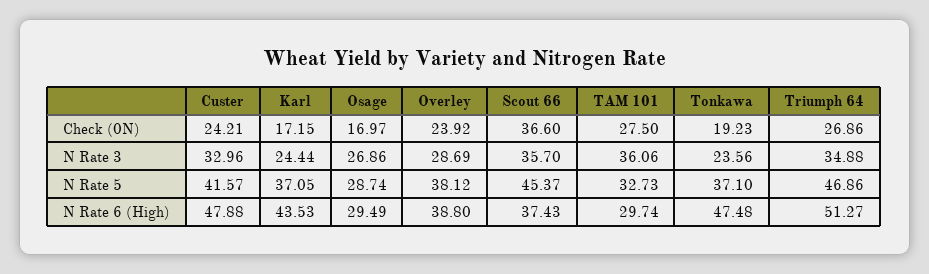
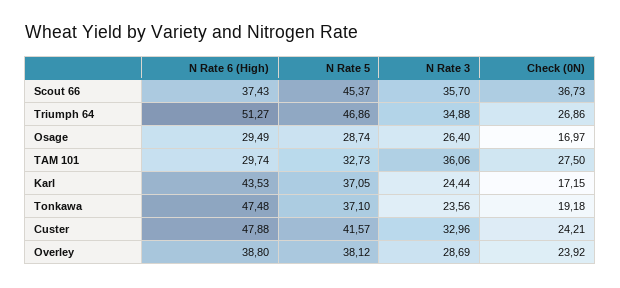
  {
    "Custer": {
      "Check (0N)": 24.21,
      "N Rate 3": 32.96,
      "N Rate 5": 41.57,
      "N Rate 6 (High)": 47.88
    },
    "Karl": {
      "Check (0N)": 17.15,
      "N Rate 3": 24.44,
      "N Rate 5": 37.05,
      "N Rate 6 (High)": 43.53
    },
    "Osage": {
      "Check (0N)": 16.97,
-     "N Rate 3": 26.86,
+     "N Rate 3": 26.4,
      "N Rate 5": 28.74,
      "N Rate 6 (High)": 29.49
    },
    "Overley": {
      "Check (0N)": 23.92,
      "N Rate 3": 28.69,
      "N Rate 5": 38.12,
      "N Rate 6 (High)": 38.8
    },
    "Scout 66": {
-     "Check (0N)": 36.6,
+     "Check (0N)": 36.73,
      "N Rate 3": 35.7,
      "N Rate 5": 45.37,
      "N Rate 6 (High)": 37.43
    },
    "TAM 101": {
      "Check (0N)": 27.5,
      "N Rate 3": 36.06,
      "N Rate 5": 32.73,
      "N Rate 6 (High)": 29.74
    },
    "Tonkawa": {
-     "Check (0N)": 19.23,
+     "Check (0N)": 19.18,
      "N Rate 3": 23.56,
      "N Rate 5": 37.1,
      "N Rate 6 (High)": 47.48
    },
    "Triumph 64": {
      "Check (0N)": 26.86,
      "N Rate 3": 34.88,
      "N Rate 5": 46.86,
      "N Rate 6 (High)": 51.27
    }
  }

